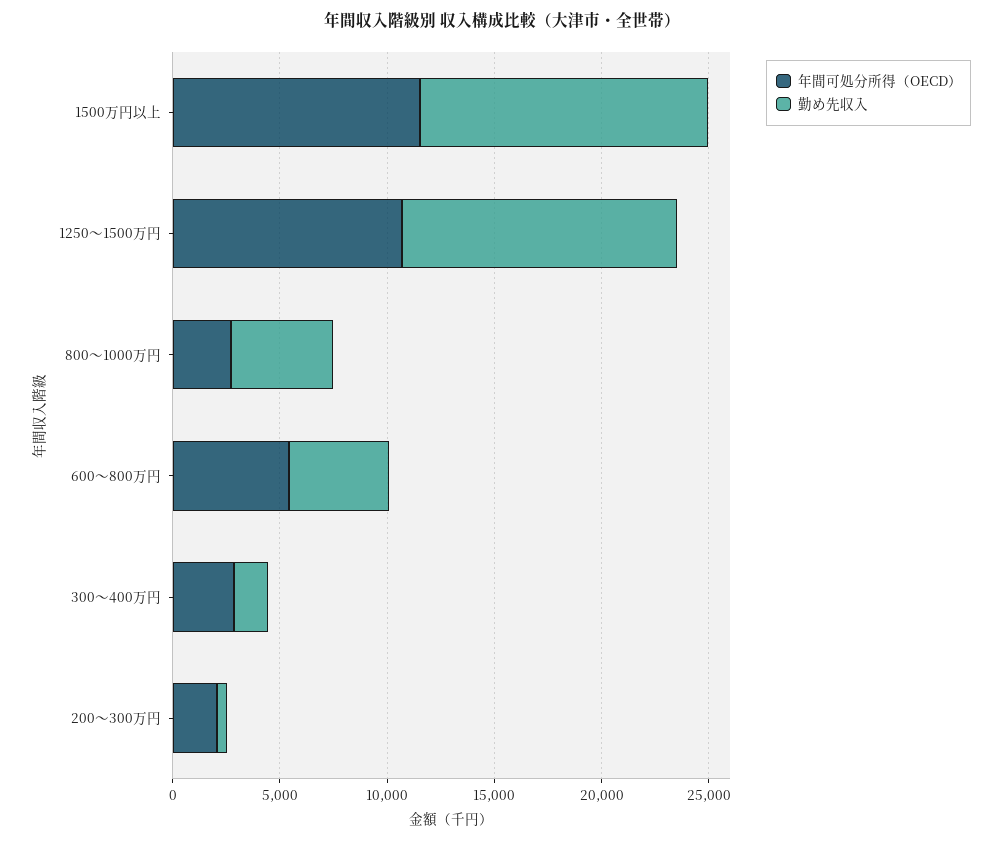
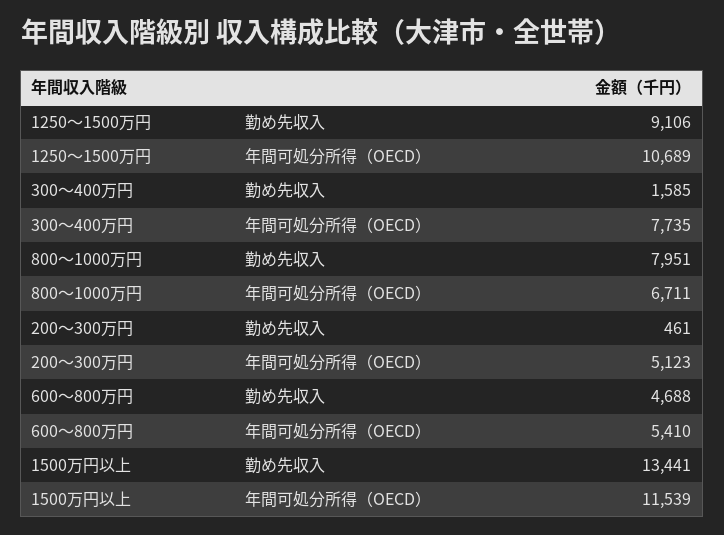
  {
    "年間可処分所得（OECD）": {
      "1500万円以上": 11539,
      "1250～1500万円": 10689,
-     "800～1000万円": 3000,
+     "800～1000万円": 6711,
      "600～800万円": 5410,
-     "300～400万円": 3000,
+     "300～400万円": 7735,
-     "200～300万円": 2000
+     "200～300万円": 5123
    },
    "勤め先収入": {
      "1500万円以上": 13441,
-     "1250～1500万円": 13000,
+     "1250～1500万円": 9106,
-     "800～1000万円": 5000,
+     "800～1000万円": 7951,
      "600～800万円": 4688,
      "300～400万円": 1585,
      "200～300万円": 461
    }
  }

